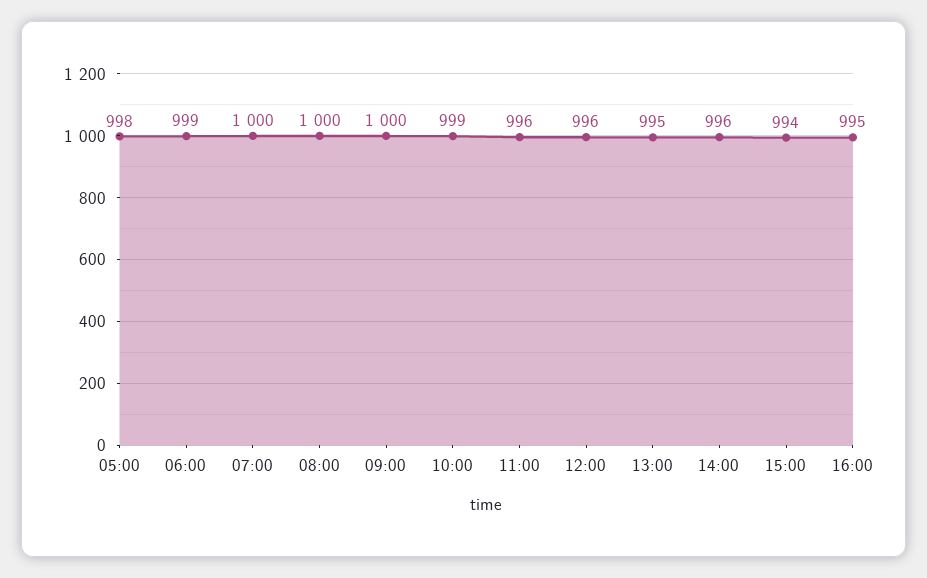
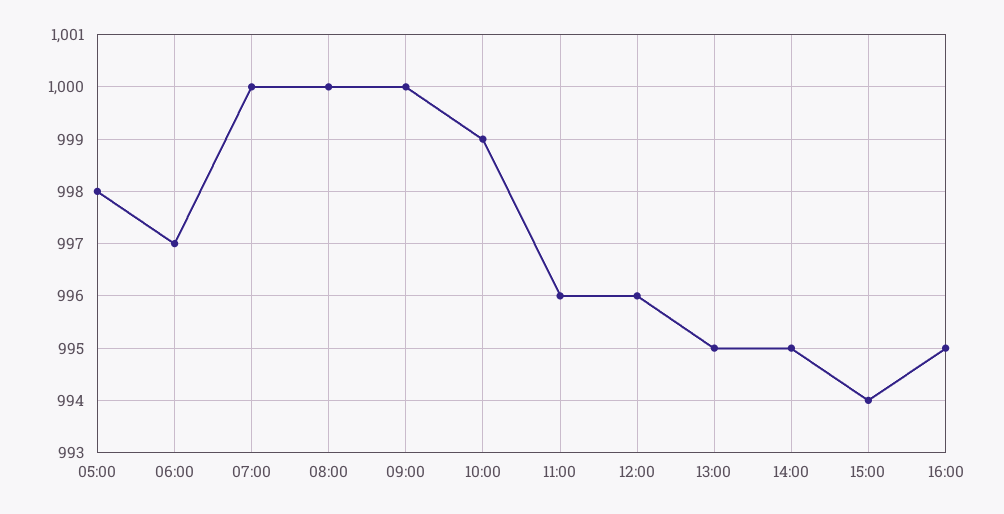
  {
    "05:00": 998,
-   "06:00": 999,
+   "06:00": 997,
    "07:00": 1000,
    "08:00": 1000,
    "09:00": 1000,
    "10:00": 999,
    "11:00": 996,
    "12:00": 996,
    "13:00": 995,
-   "14:00": 996,
+   "14:00": 995,
    "15:00": 994,
    "16:00": 995
  }

